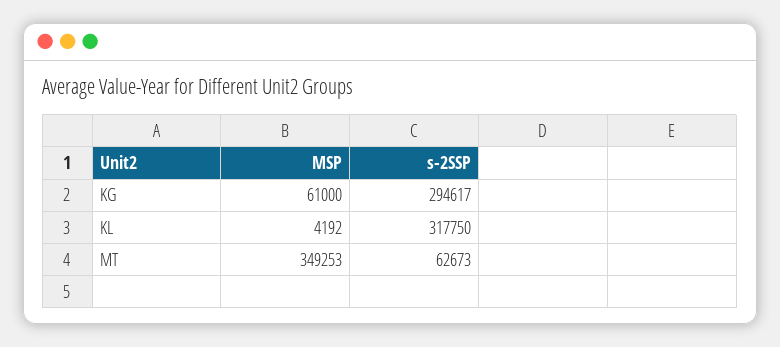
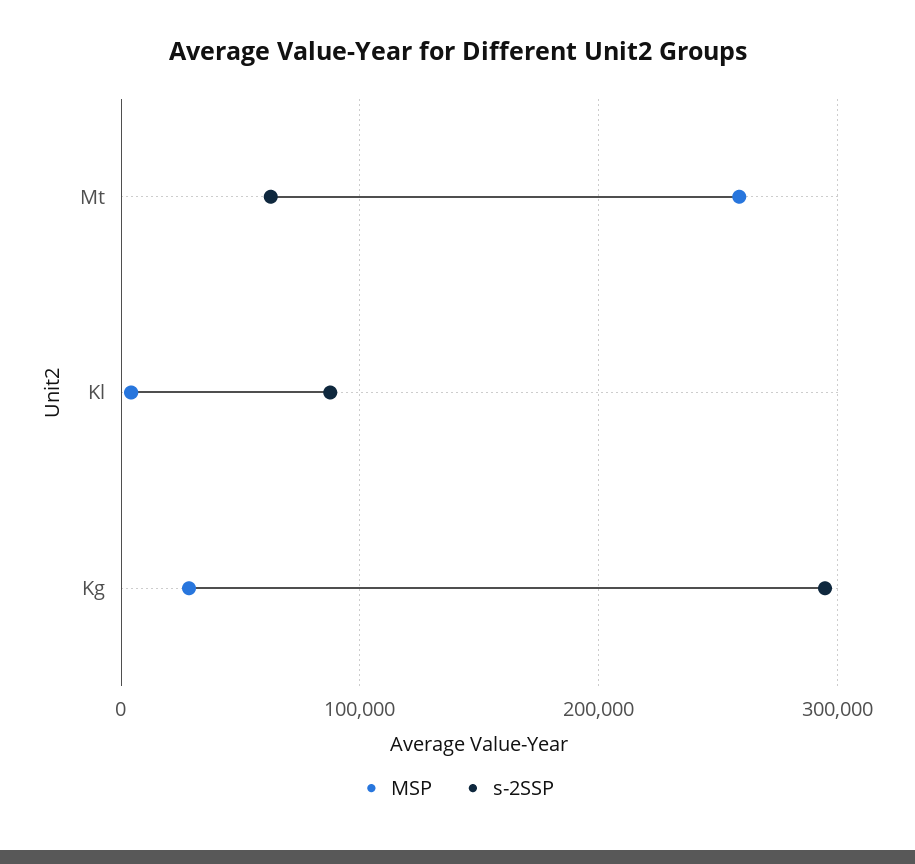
  {
    "MSP": {
-     "KG": 61000,
+     "KG": 30000,
      "KL": 4192,
-     "MT": 349253
+     "MT": 260000
    },
    "s-2SSP": {
      "KG": 294617,
-     "KL": 317750,
+     "KL": 90000,
      "MT": 62673
    }
  }

